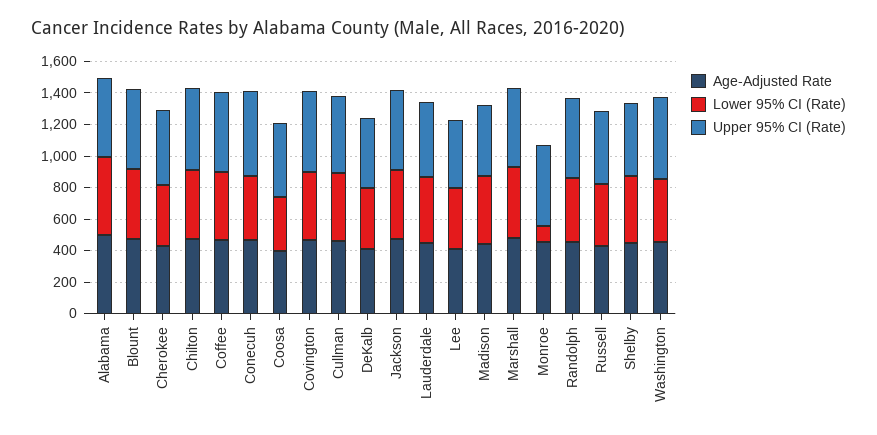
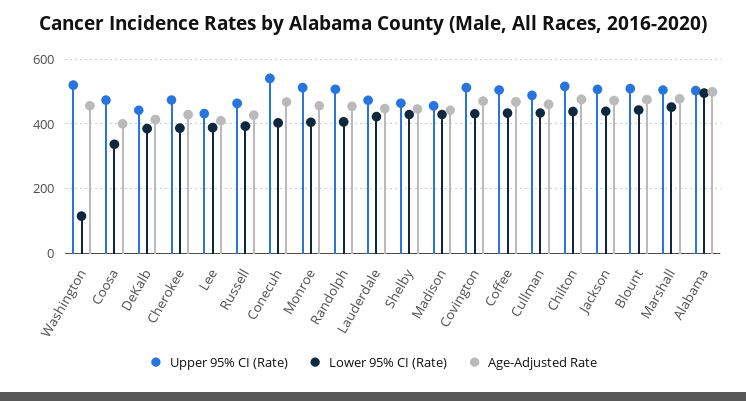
  {
    "Age-Adjusted Rate": {
      "Alabama": 500,
      "Blount": 480,
      "Cherokee": 420,
      "Chilton": 480,
      "Coffee": 460,
      "Conecuh": 460,
      "Coosa": 400,
      "Covington": 480,
      "Cullman": 460,
      "DeKalb": 420,
      "Jackson": 480,
      "Lauderdale": 440,
      "Lee": 400,
      "Madison": 440,
      "Marshall": 480,
      "Monroe": 460,
      "Randolph": 460,
      "Russell": 420,
      "Shelby": 440,
      "Washington": 460
    },
    "Lower 95% CI (Rate)": {
      "Alabama": 500,
      "Blount": 440,
      "Cherokee": 380,
      "Chilton": 440,
      "Coffee": 440,
      "Conecuh": 400,
      "Coosa": 340,
      "Covington": 440,
      "Cullman": 440,
      "DeKalb": 380,
      "Jackson": 440,
      "Lauderdale": 420,
      "Lee": 380,
      "Madison": 420,
      "Marshall": 460,
-     "Monroe": 100,
+     "Monroe": 400,
      "Randolph": 400,
      "Russell": 400,
      "Shelby": 420,
-     "Washington": 400
+     "Washington": 120
    },
    "Upper 95% CI (Rate)": {
      "Alabama": 500,
      "Blount": 500,
      "Cherokee": 480,
      "Chilton": 520,
      "Coffee": 500,
      "Conecuh": 540,
      "Coosa": 480,
      "Covington": 520,
      "Cullman": 480,
      "DeKalb": 440,
      "Jackson": 500,
      "Lauderdale": 480,
      "Lee": 440,
      "Madison": 460,
      "Marshall": 500,
      "Monroe": 520,
      "Randolph": 500,
      "Russell": 460,
      "Shelby": 460,
      "Washington": 520
    }
  }

